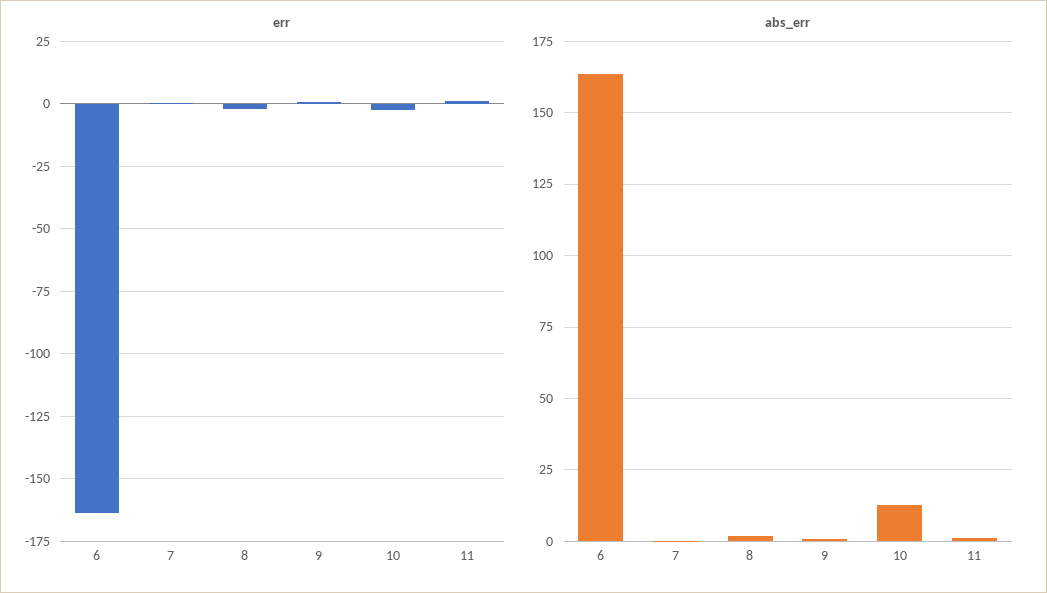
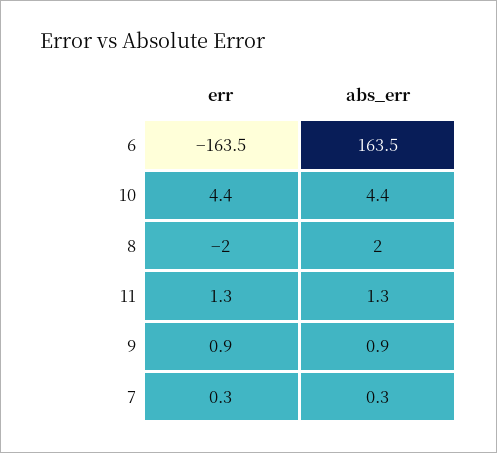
  {
    "err": {
      "6": -163.5,
      "7": 0.3,
      "8": -2,
      "9": 0.9,
-     "10": -2.5,
+     "10": 4.4,
      "11": 1.3
    },
    "abs_err": {
      "6": 163.5,
      "7": 0.3,
      "8": 2,
      "9": 0.9,
-     "10": 12.5,
+     "10": 4.4,
      "11": 1.3
    }
  }

